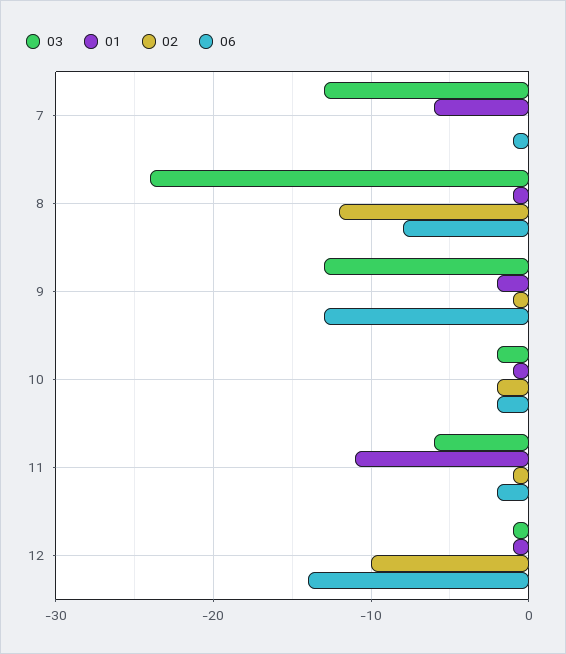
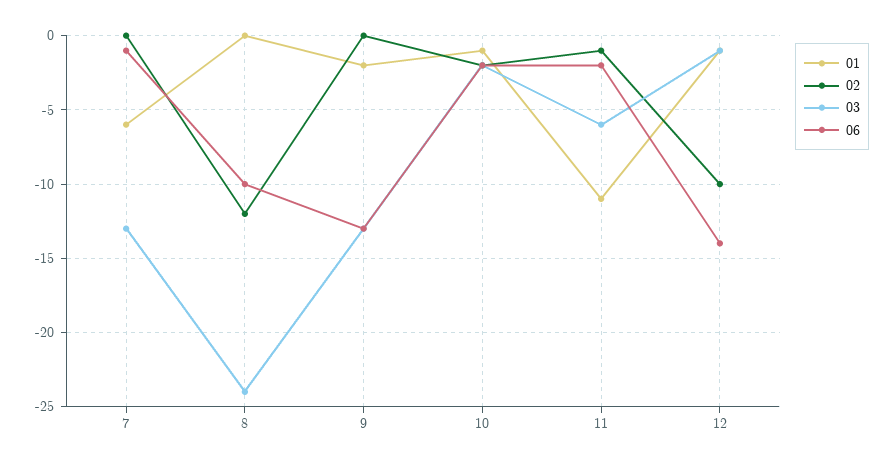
  {
    "03": {
      "7": -13,
      "8": -24,
      "9": -13,
      "10": -2,
      "11": -6,
      "12": -1
    },
    "01": {
      "7": -6,
-     "8": -1,
+     "8": 0,
      "9": -2,
      "10": -1,
      "11": -11,
      "12": -1
    },
    "02": {
      "7": 0,
      "8": -12,
-     "9": -1,
+     "9": 0,
      "10": -2,
      "11": -1,
      "12": -10
    },
    "06": {
      "7": -1,
-     "8": -8,
+     "8": -10,
      "9": -13,
      "10": -2,
      "11": -2,
      "12": -14
    }
  }

